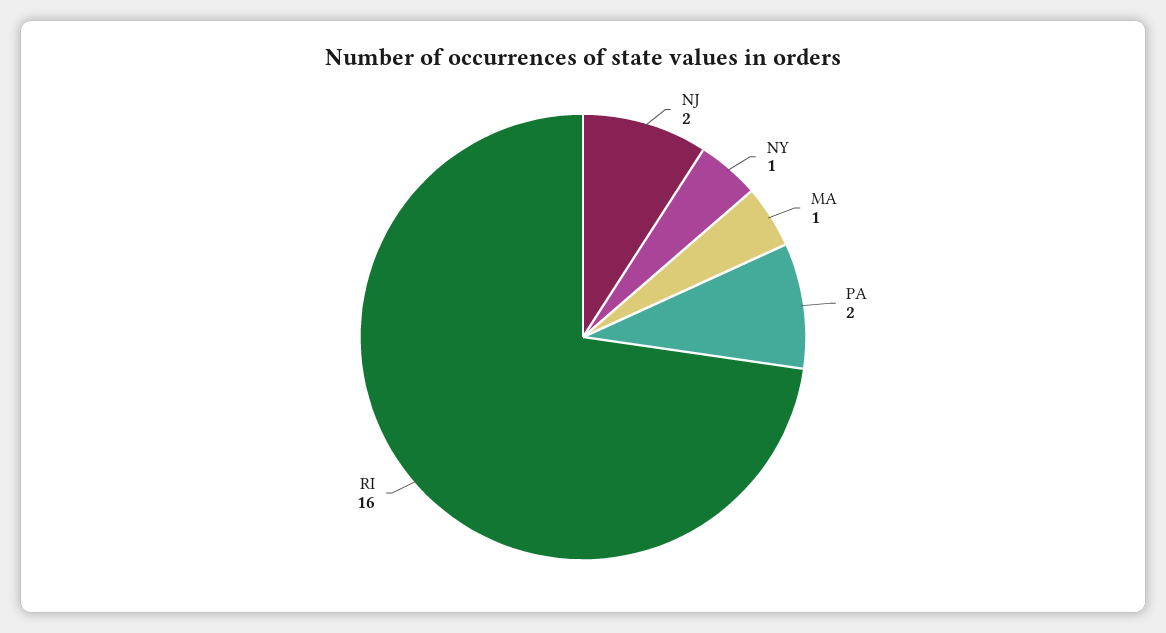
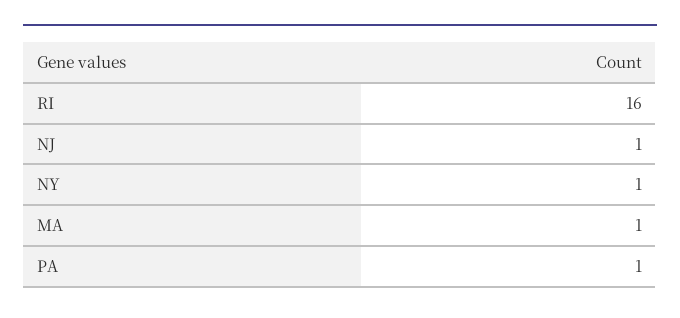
  {
-   "NJ": 2,
+   "NJ": 1,
    "NY": 1,
    "MA": 1,
-   "PA": 2,
+   "PA": 1,
    "RI": 16
  }

